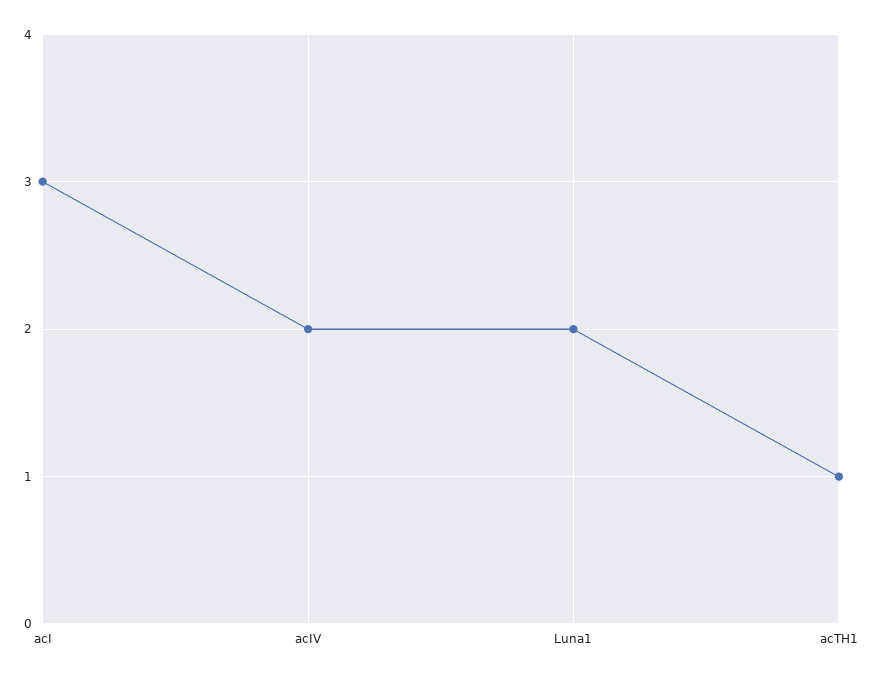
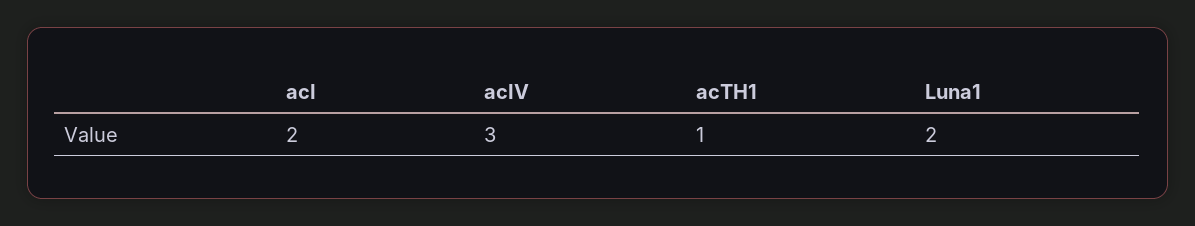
  {
-   "acI": 3,
+   "acI": 2,
-   "acIV": 2,
+   "acIV": 3,
    "Luna1": 2,
    "acTH1": 1
  }

